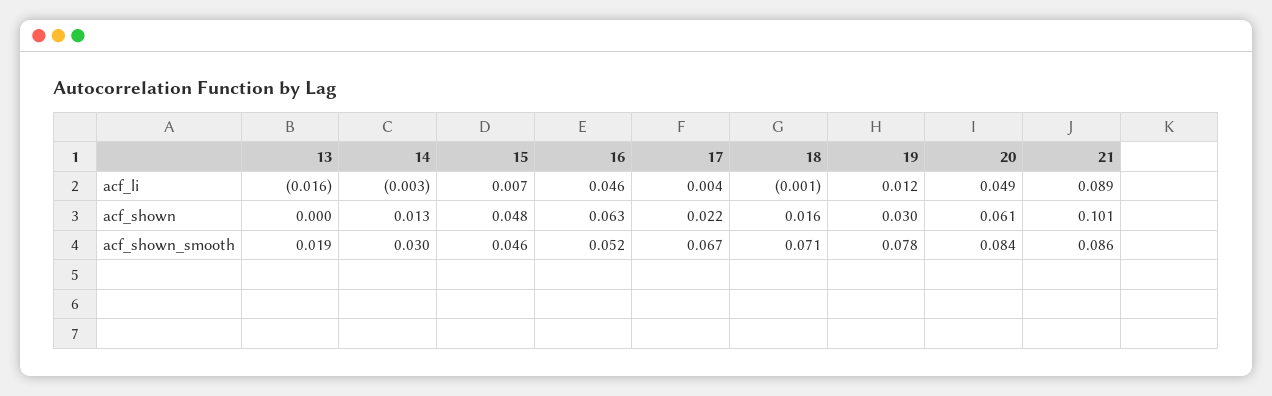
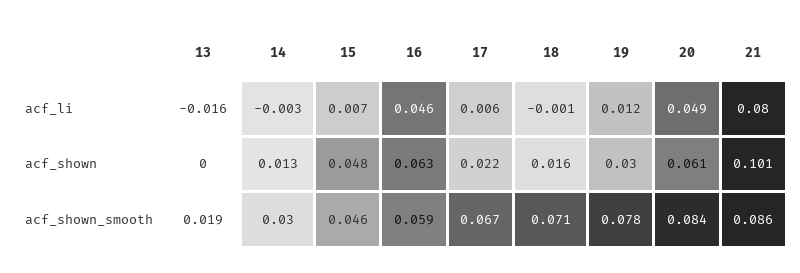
  {
    "13": {
      "acf_li": -0.016,
      "acf_shown": 0,
      "acf_shown_smooth": 0.019
    },
    "14": {
      "acf_li": -0.003,
      "acf_shown": 0.013,
      "acf_shown_smooth": 0.03
    },
    "15": {
      "acf_li": 0.007,
      "acf_shown": 0.048,
      "acf_shown_smooth": 0.046
    },
    "16": {
      "acf_li": 0.046,
      "acf_shown": 0.063,
-     "acf_shown_smooth": 0.052
+     "acf_shown_smooth": 0.059
    },
    "17": {
-     "acf_li": 0.004,
+     "acf_li": 0.006,
      "acf_shown": 0.022,
      "acf_shown_smooth": 0.067
    },
    "18": {
      "acf_li": -0.001,
      "acf_shown": 0.016,
      "acf_shown_smooth": 0.071
    },
    "19": {
      "acf_li": 0.012,
      "acf_shown": 0.03,
      "acf_shown_smooth": 0.078
    },
    "20": {
      "acf_li": 0.049,
      "acf_shown": 0.061,
      "acf_shown_smooth": 0.084
    },
    "21": {
-     "acf_li": 0.089,
+     "acf_li": 0.08,
      "acf_shown": 0.101,
      "acf_shown_smooth": 0.086
    }
  }

